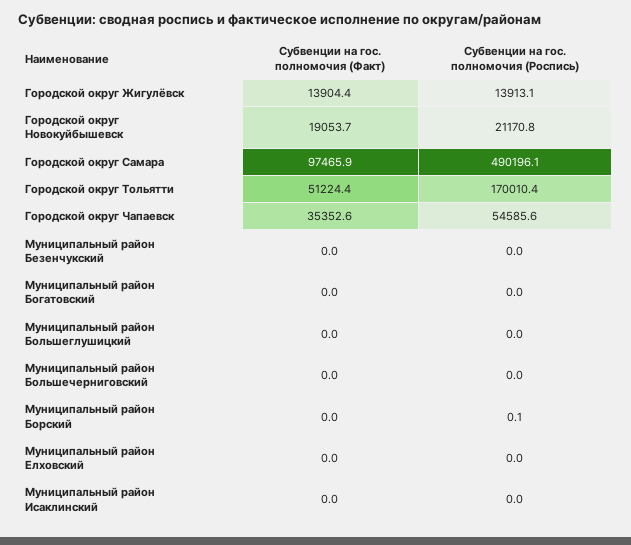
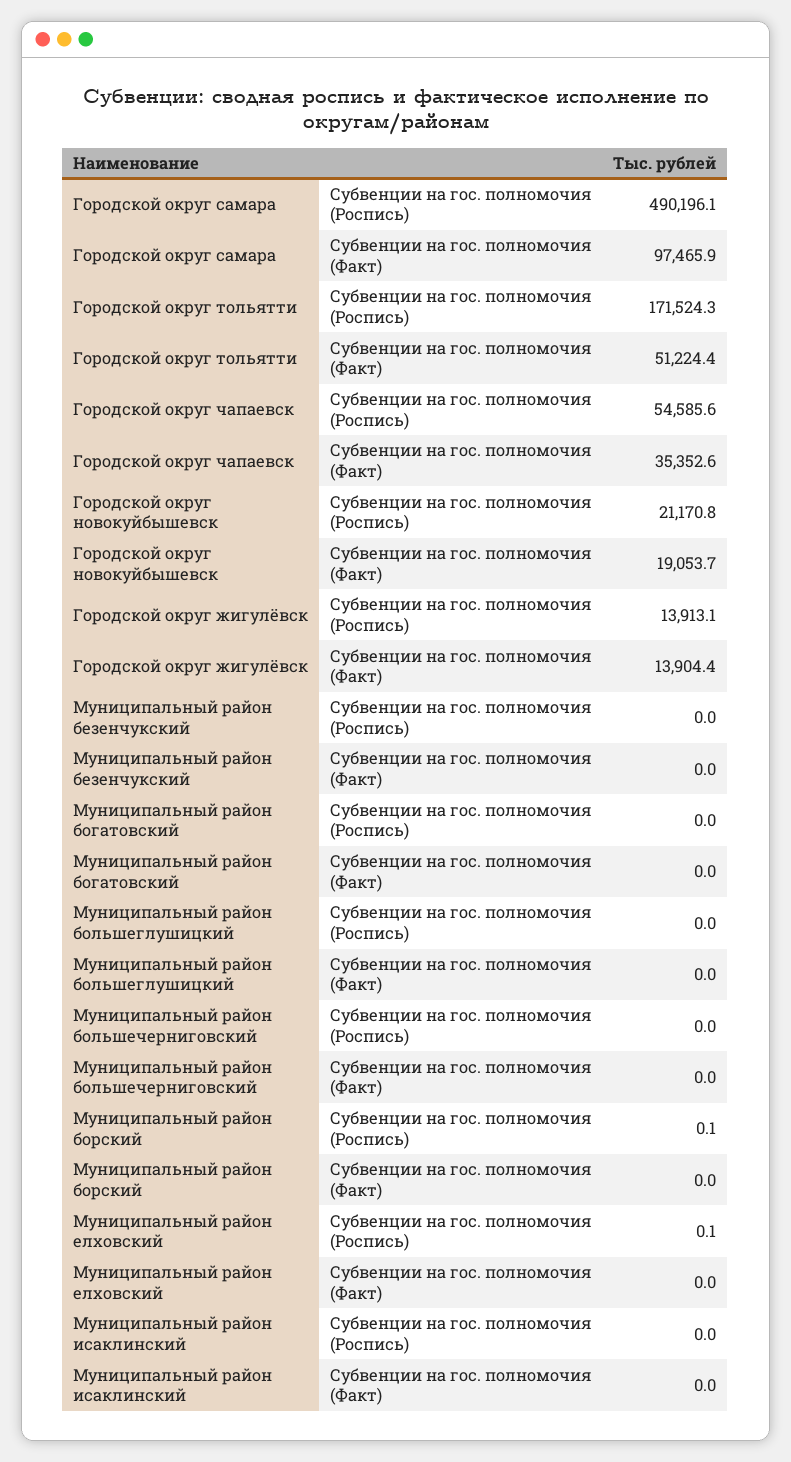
  {
    "Субвенции на гос. полномочия (Факт)": {
      "Городской округ Жигулёвск": 13904.4,
      "Городской округ Новокуйбышевск": 19053.7,
      "Городской округ Самара": 97465.9,
      "Городской округ Тольятти": 51224.4,
      "Городской округ Чапаевск": 35352.6,
      "Муниципальный район Безенчукский": 0,
      "Муниципальный район Богатовский": 0,
      "Муниципальный район Большеглушицкий": 0,
      "Муниципальный район Большечерниговский": 0,
      "Муниципальный район Борский": 0,
      "Муниципальный район Елховский": 0,
      "Муниципальный район Исаклинский": 0
    },
    "Субвенции на гос. полномочия (Роспись)": {
      "Городской округ Жигулёвск": 13913.1,
      "Городской округ Новокуйбышевск": 21170.8,
      "Городской округ Самара": 490196.1,
-     "Городской округ Тольятти": 170010.4,
+     "Городской округ Тольятти": 171524.3,
      "Городской округ Чапаевск": 54585.6,
      "Муниципальный район Безенчукский": 0,
      "Муниципальный район Богатовский": 0,
      "Муниципальный район Большеглушицкий": 0,
      "Муниципальный район Большечерниговский": 0,
      "Муниципальный район Борский": 0.1,
-     "Муниципальный район Елховский": 0,
+     "Муниципальный район Елховский": 0.1,
      "Муниципальный район Исаклинский": 0
    }
  }

